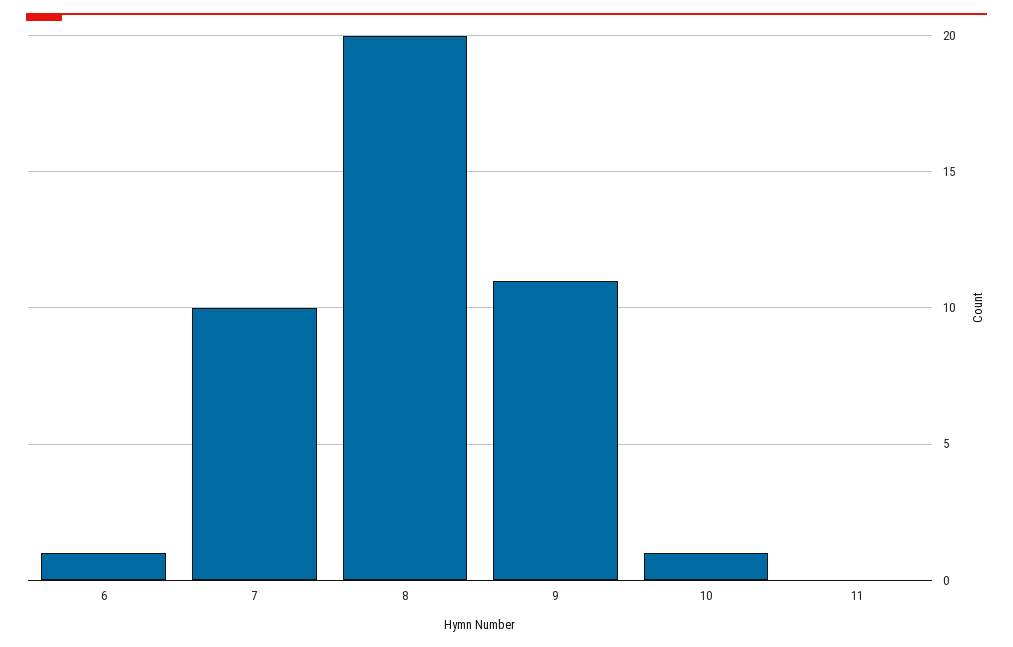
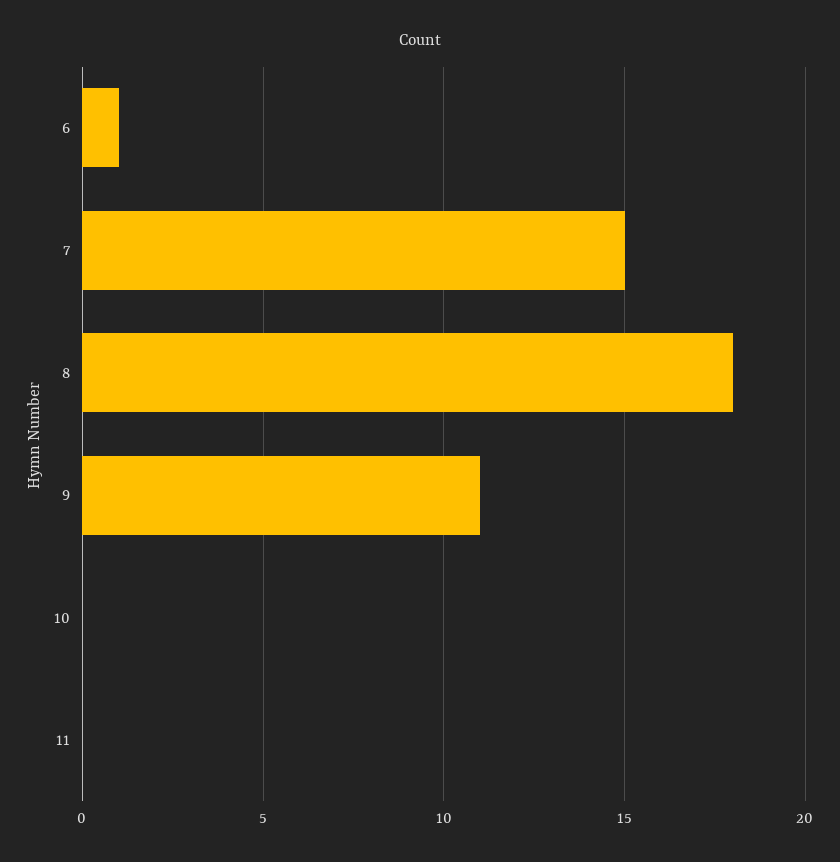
  {
    "6": 1,
-   "7": 10,
+   "7": 15,
-   "8": 20,
+   "8": 18,
    "9": 11,
-   "10": 1,
+   "10": 0,
    "11": 0
  }

